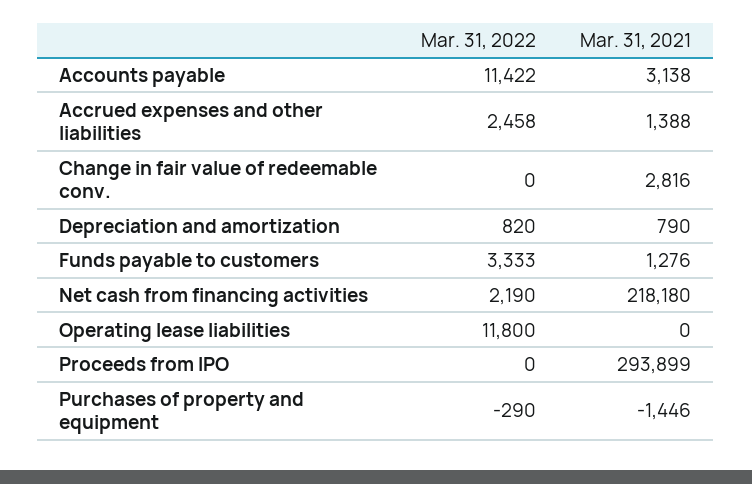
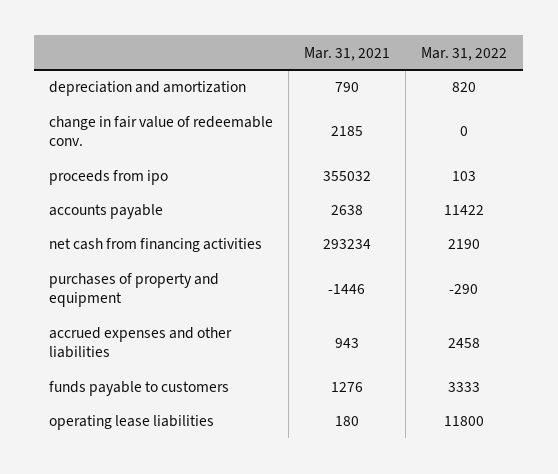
  {
    "Mar. 31, 2022": {
      "Accounts payable": 11422,
      "Accrued expenses and other liabilities": 2458,
      "Change in fair value of redeemable conv.": 0,
      "Depreciation and amortization": 820,
      "Funds payable to customers": 3333,
      "Net cash from financing activities": 2190,
      "Operating lease liabilities": 11800,
-     "Proceeds from IPO": 0,
+     "Proceeds from IPO": 103,
      "Purchases of property and equipment": -290
    },
    "Mar. 31, 2021": {
-     "Accounts payable": 3138,
+     "Accounts payable": 2638,
-     "Accrued expenses and other liabilities": 1388,
+     "Accrued expenses and other liabilities": 943,
-     "Change in fair value of redeemable conv.": 2816,
+     "Change in fair value of redeemable conv.": 2185,
      "Depreciation and amortization": 790,
      "Funds payable to customers": 1276,
-     "Net cash from financing activities": 218180,
+     "Net cash from financing activities": 293234,
-     "Operating lease liabilities": 0,
+     "Operating lease liabilities": 180,
-     "Proceeds from IPO": 293899,
+     "Proceeds from IPO": 355032,
      "Purchases of property and equipment": -1446
    }
  }

